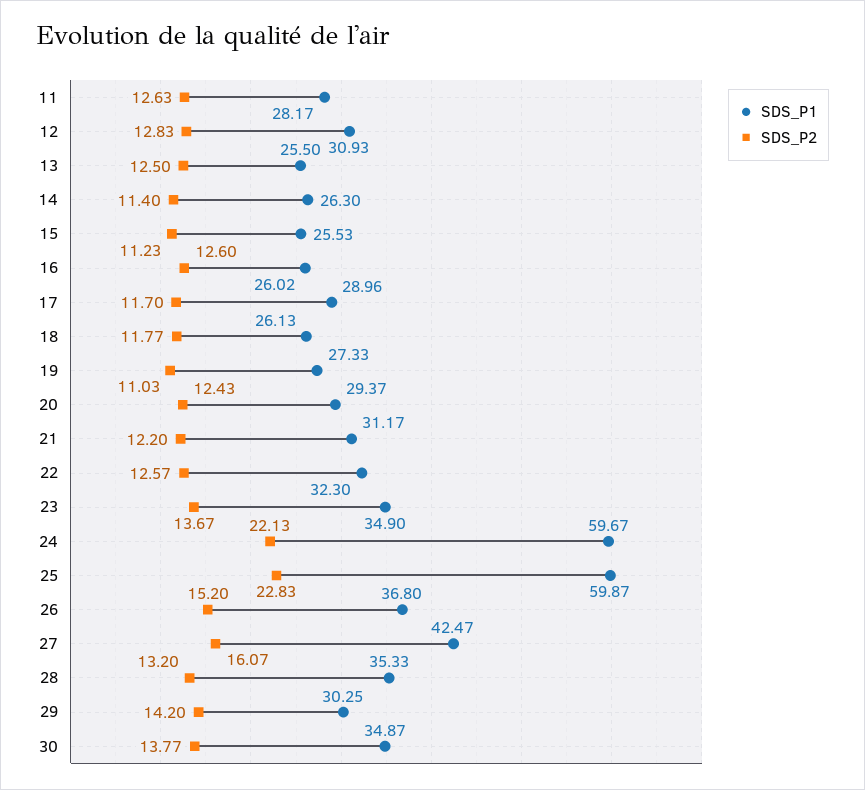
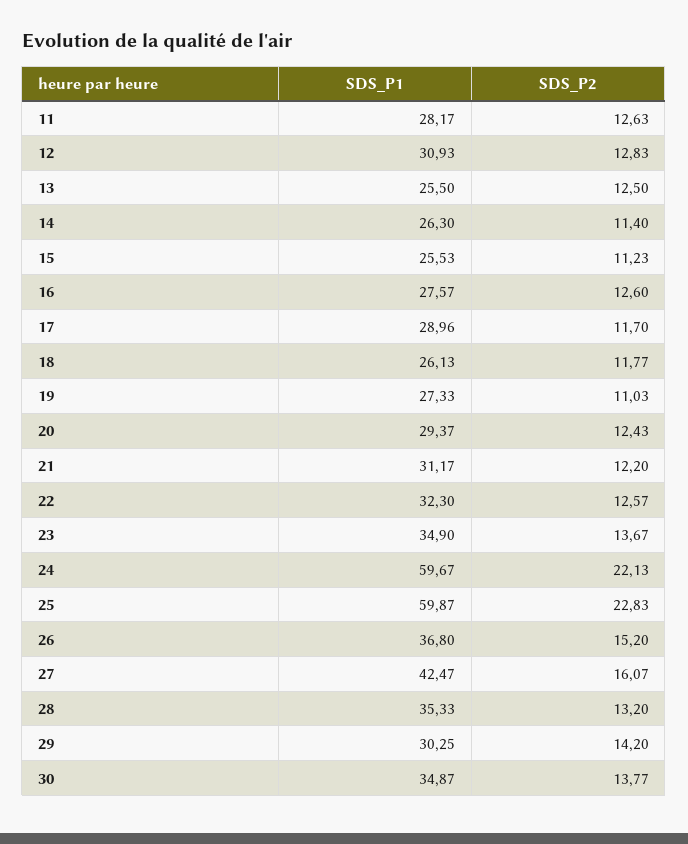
  {
    "SDS_P1": {
      "11": 28.17,
      "12": 30.93,
      "13": 25.5,
      "14": 26.3,
      "15": 25.53,
-     "16": 26.02,
+     "16": 27.57,
      "17": 28.96,
      "18": 26.13,
      "19": 27.33,
      "20": 29.37,
      "21": 31.17,
      "22": 32.3,
      "23": 34.9,
      "24": 59.67,
      "25": 59.87,
      "26": 36.8,
      "27": 42.47,
      "28": 35.33,
      "29": 30.25,
      "30": 34.87
    },
    "SDS_P2": {
      "11": 12.63,
      "12": 12.83,
      "13": 12.5,
      "14": 11.4,
      "15": 11.23,
      "16": 12.6,
      "17": 11.7,
      "18": 11.77,
      "19": 11.03,
      "20": 12.43,
      "21": 12.2,
      "22": 12.57,
      "23": 13.67,
      "24": 22.13,
      "25": 22.83,
      "26": 15.2,
      "27": 16.07,
      "28": 13.2,
      "29": 14.2,
      "30": 13.77
    }
  }

